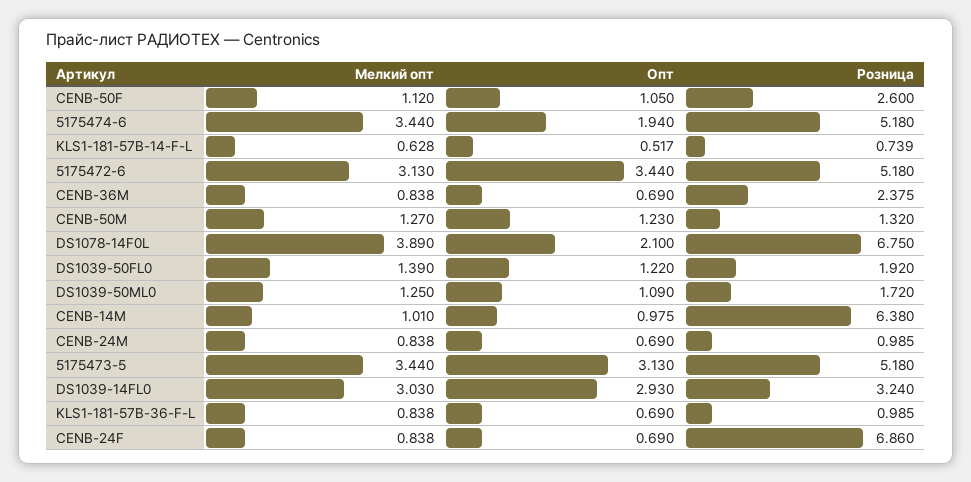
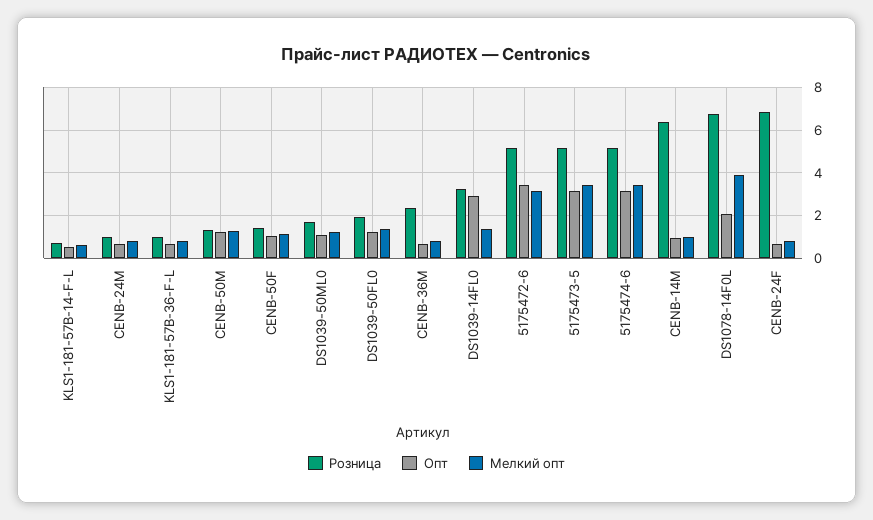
  {
    "Мелкий опт": {
      "CENB-50F": 1.12,
      "5175474-6": 3.44,
      "KLS1-181-57B-14-F-L": 0.628,
      "5175472-6": 3.13,
      "CENB-36M": 0.838,
      "CENB-50M": 1.27,
      "DS1078-14F0L": 3.89,
      "DS1039-50FL0": 1.39,
      "DS1039-50ML0": 1.25,
      "CENB-14M": 1.01,
      "CENB-24M": 0.838,
      "5175473-5": 3.44,
-     "DS1039-14FL0": 3.03,
+     "DS1039-14FL0": 1.5,
      "KLS1-181-57B-36-F-L": 0.838,
      "CENB-24F": 0.838
    },
    "Опт": {
      "CENB-50F": 1.05,
-     "5175474-6": 1.94,
+     "5175474-6": 3,
      "KLS1-181-57B-14-F-L": 0.517,
      "5175472-6": 3.44,
      "CENB-36M": 0.69,
      "CENB-50M": 1.23,
      "DS1078-14F0L": 2.1,
      "DS1039-50FL0": 1.22,
      "DS1039-50ML0": 1.09,
      "CENB-14M": 0.975,
      "CENB-24M": 0.69,
      "5175473-5": 3.13,
      "DS1039-14FL0": 2.93,
      "KLS1-181-57B-36-F-L": 0.69,
      "CENB-24F": 0.69
    },
    "Розница": {
-     "CENB-50F": 2.6,
+     "CENB-50F": 1.5,
      "5175474-6": 5.18,
      "KLS1-181-57B-14-F-L": 0.739,
      "5175472-6": 5.18,
      "CENB-36M": 2.375,
      "CENB-50M": 1.32,
      "DS1078-14F0L": 6.75,
      "DS1039-50FL0": 1.92,
      "DS1039-50ML0": 1.72,
      "CENB-14M": 6.38,
      "CENB-24M": 0.985,
      "5175473-5": 5.18,
      "DS1039-14FL0": 3.24,
      "KLS1-181-57B-36-F-L": 0.985,
      "CENB-24F": 6.86
    }
  }

